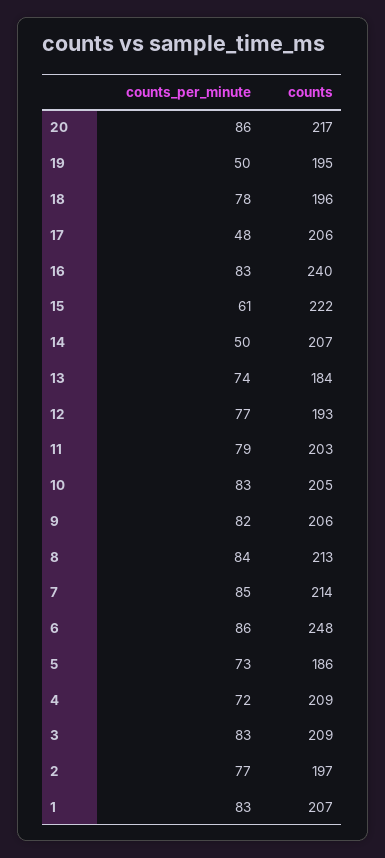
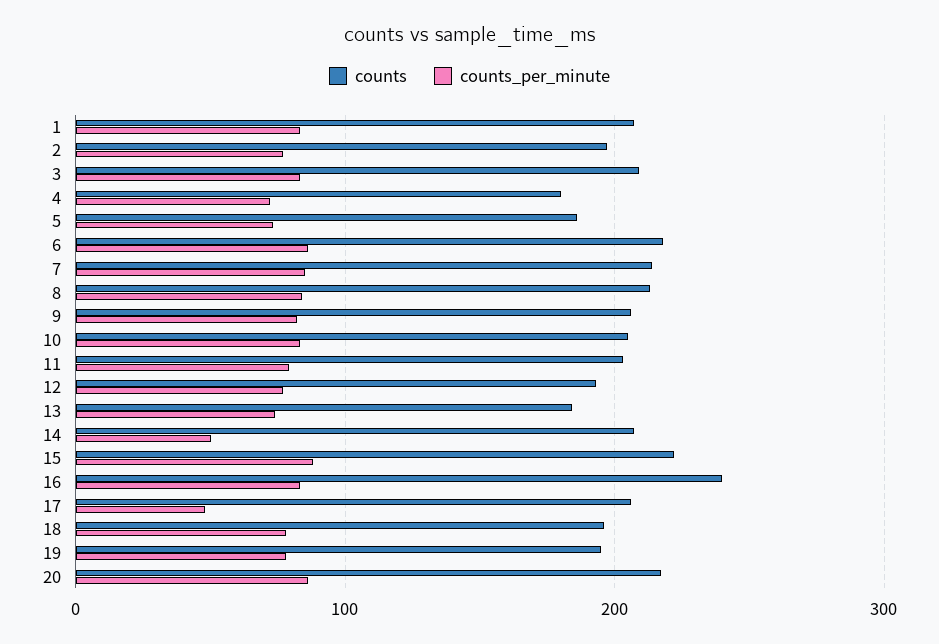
  {
    "counts_per_minute": {
      "20": 86,
-     "19": 50,
+     "19": 80,
      "18": 78,
      "17": 48,
      "16": 83,
-     "15": 61,
+     "15": 90,
      "14": 50,
      "13": 74,
      "12": 77,
      "11": 79,
      "10": 83,
      "9": 82,
      "8": 84,
      "7": 85,
      "6": 86,
      "5": 73,
      "4": 72,
      "3": 83,
      "2": 77,
      "1": 83
    },
    "counts": {
      "20": 217,
      "19": 195,
      "18": 196,
      "17": 206,
      "16": 240,
      "15": 222,
      "14": 207,
      "13": 184,
      "12": 193,
      "11": 203,
      "10": 205,
      "9": 206,
      "8": 213,
      "7": 214,
-     "6": 248,
+     "6": 220,
      "5": 186,
-     "4": 209,
+     "4": 180,
      "3": 209,
      "2": 197,
      "1": 207
    }
  }

